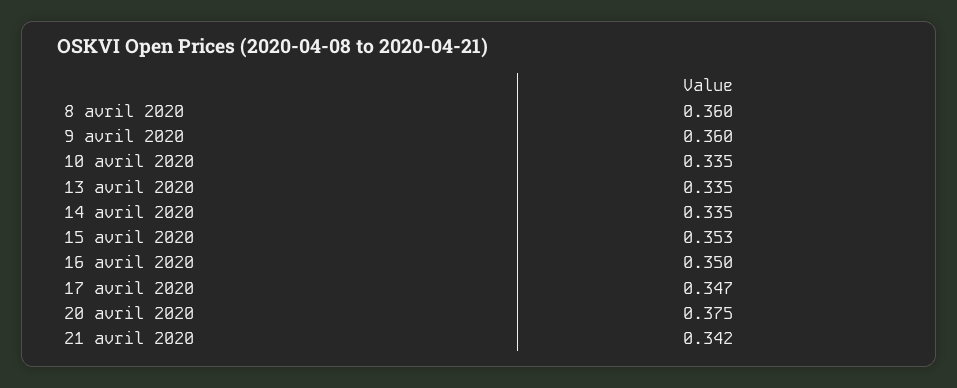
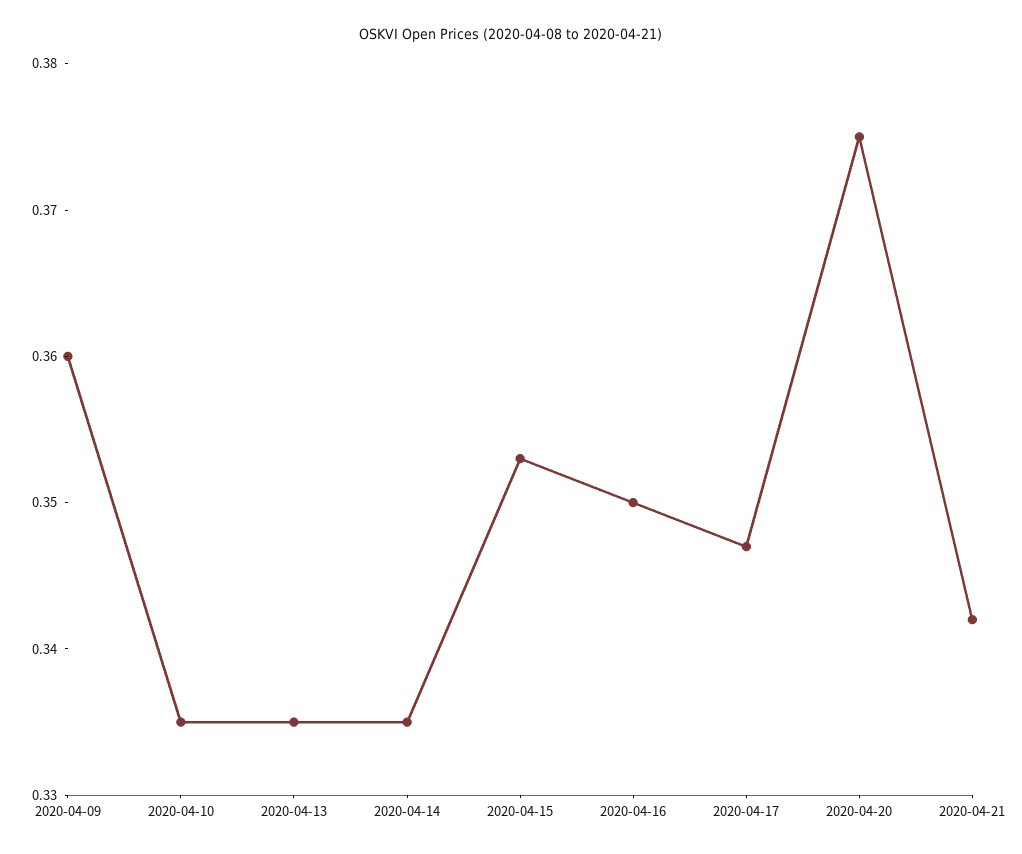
  {
-   "8 avril 2020": 0.36,
    "9 avril 2020": 0.36,
    "10 avril 2020": 0.335,
    "13 avril 2020": 0.335,
    "14 avril 2020": 0.335,
    "15 avril 2020": 0.353,
    "16 avril 2020": 0.35,
    "17 avril 2020": 0.347,
    "20 avril 2020": 0.375,
    "21 avril 2020": 0.342
  }

